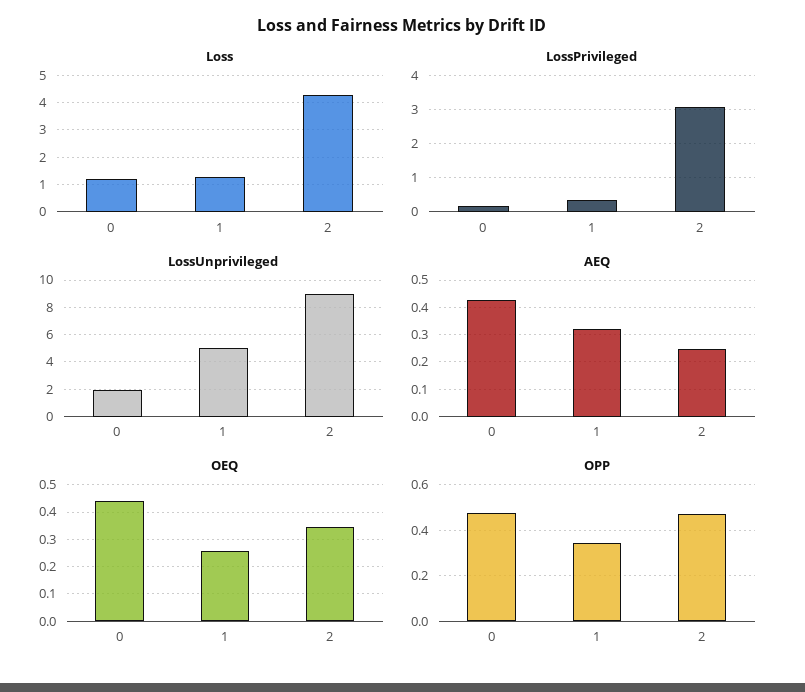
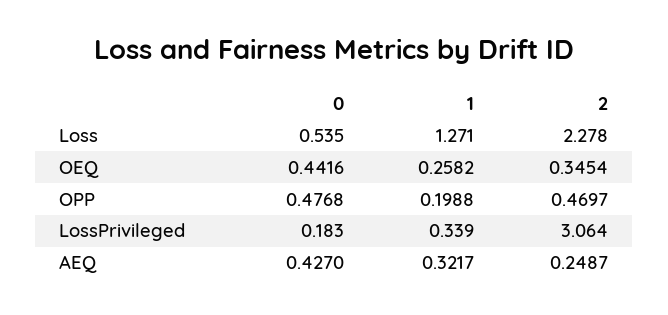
  {
    "Loss": {
-     "0": 1.25,
+     "0": 0.535,
      "1": 1.271,
-     "2": 4.25
+     "2": 2.278
    },
    "LossPrivileged": {
      "0": 0.183,
      "1": 0.339,
      "2": 3.064
    },
-   "LossUnprivileged": {
-     "0": 2,
-     "1": 5,
-     "2": 9
-   },
    "AEQ": {
      "0": 0.427,
      "1": 0.3217,
      "2": 0.2487
    },
    "OEQ": {
      "0": 0.4416,
      "1": 0.2582,
      "2": 0.3454
    },
    "OPP": {
      "0": 0.4768,
-     "1": 0.35,
+     "1": 0.1988,
      "2": 0.4697
    }
  }

